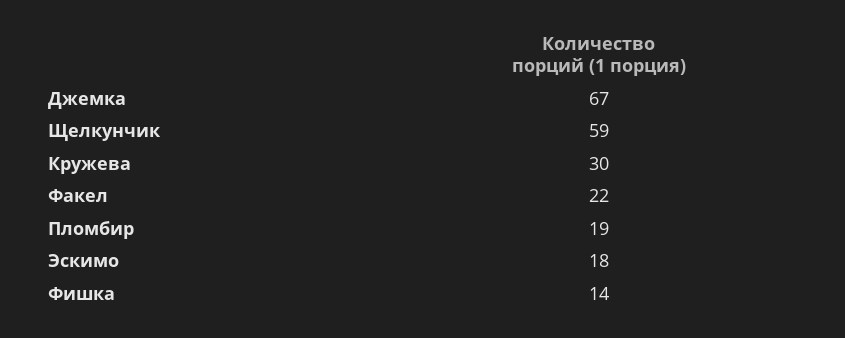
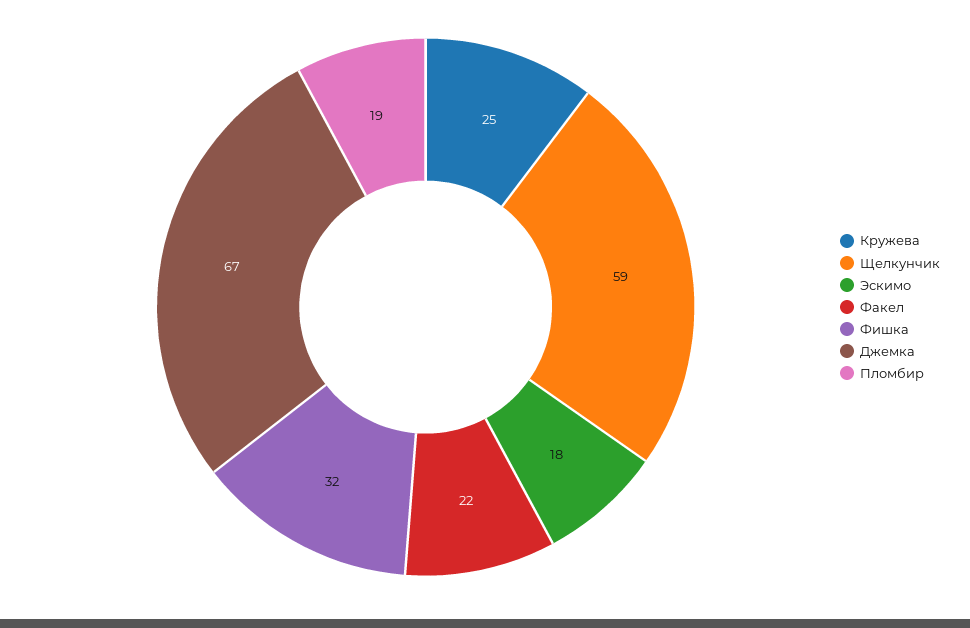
  {
    "Джемка": 67,
    "Щелкунчик": 59,
-   "Кружева": 30,
+   "Кружева": 25,
    "Факел": 22,
    "Пломбир": 19,
    "Эскимо": 18,
-   "Фишка": 14
+   "Фишка": 32
  }

